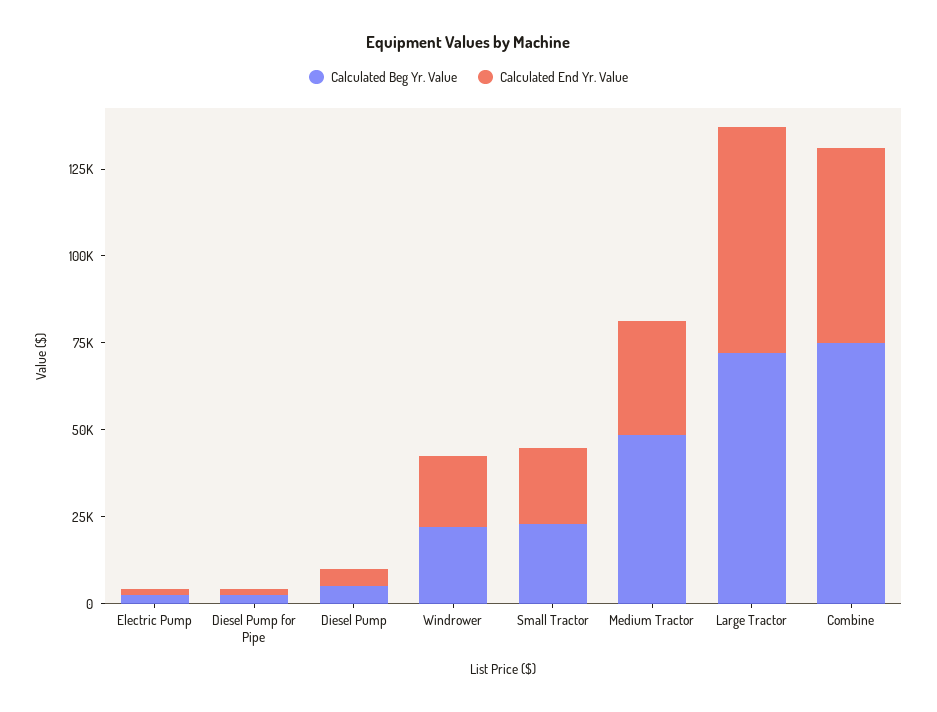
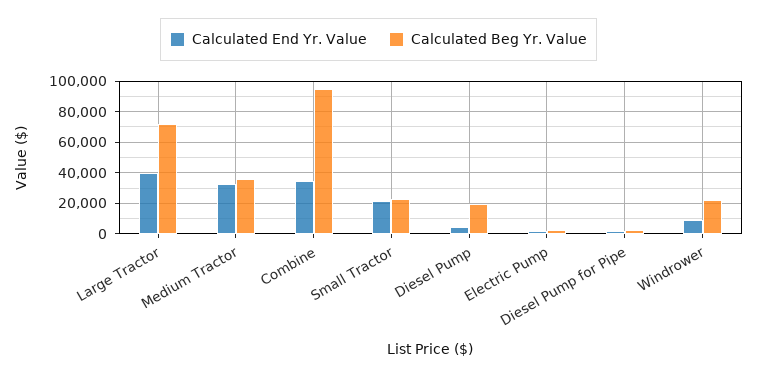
  {
    "Calculated Beg Yr. Value": {
      "Electric Pump": 0,
      "Diesel Pump for Pipe": 0,
-     "Diesel Pump": 5000,
+     "Diesel Pump": 20000,
      "Windrower": 20000,
      "Small Tractor": 25000,
-     "Medium Tractor": 50000,
+     "Medium Tractor": 35000,
      "Large Tractor": 70000,
-     "Combine": 75000
+     "Combine": 95000
    },
    "Calculated End Yr. Value": {
      "Electric Pump": 0,
      "Diesel Pump for Pipe": 0,
      "Diesel Pump": 5000,
-     "Windrower": 20000,
+     "Windrower": 10000,
      "Small Tractor": 20000,
      "Medium Tractor": 35000,
-     "Large Tractor": 65000,
+     "Large Tractor": 40000,
-     "Combine": 55000
+     "Combine": 35000
    }
  }

